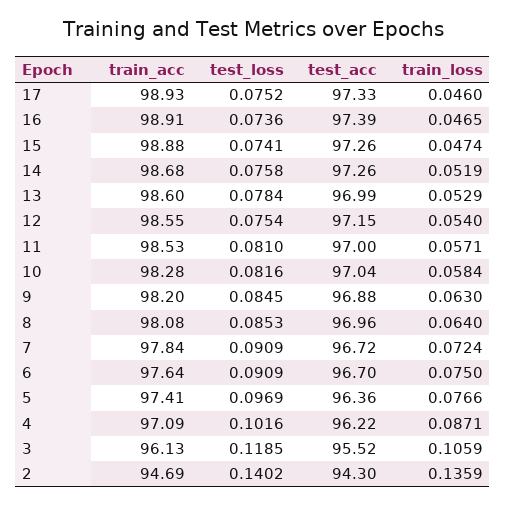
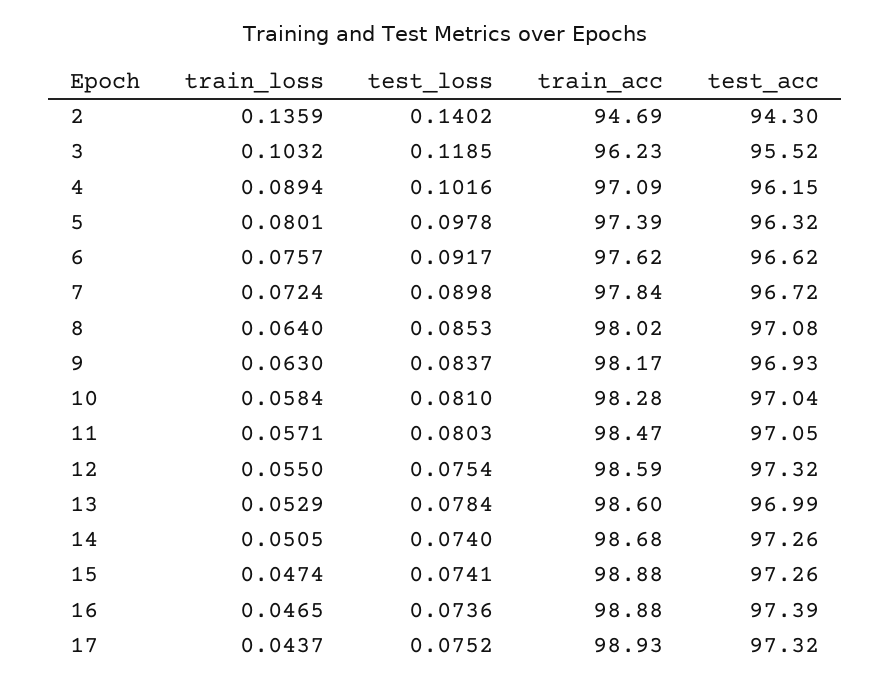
  {
    "train_acc": {
      "17": 98.93,
-     "16": 98.91,
+     "16": 98.88,
      "15": 98.88,
      "14": 98.68,
      "13": 98.6,
-     "12": 98.55,
+     "12": 98.59,
-     "11": 98.53,
+     "11": 98.47,
      "10": 98.28,
-     "9": 98.2,
+     "9": 98.17,
-     "8": 98.08,
+     "8": 98.02,
      "7": 97.84,
-     "6": 97.64,
+     "6": 97.62,
-     "5": 97.41,
+     "5": 97.39,
      "4": 97.09,
-     "3": 96.13,
+     "3": 96.23,
      "2": 94.69
    },
    "test_loss": {
      "17": 0.0752,
      "16": 0.0736,
      "15": 0.0741,
-     "14": 0.0758,
+     "14": 0.074,
      "13": 0.0784,
      "12": 0.0754,
-     "11": 0.081,
+     "11": 0.0803,
-     "10": 0.0816,
+     "10": 0.081,
-     "9": 0.0845,
+     "9": 0.0837,
      "8": 0.0853,
-     "7": 0.0909,
+     "7": 0.0898,
-     "6": 0.0909,
+     "6": 0.0917,
-     "5": 0.0969,
+     "5": 0.0978,
      "4": 0.1016,
      "3": 0.1185,
      "2": 0.1402
    },
    "test_acc": {
-     "17": 97.33,
+     "17": 97.32,
      "16": 97.39,
      "15": 97.26,
      "14": 97.26,
      "13": 96.99,
-     "12": 97.15,
+     "12": 97.32,
-     "11": 97,
+     "11": 97.05,
      "10": 97.04,
-     "9": 96.88,
+     "9": 96.93,
-     "8": 96.96,
+     "8": 97.08,
      "7": 96.72,
-     "6": 96.7,
+     "6": 96.62,
-     "5": 96.36,
+     "5": 96.32,
-     "4": 96.22,
+     "4": 96.15,
      "3": 95.52,
      "2": 94.3
    },
    "train_loss": {
-     "17": 0.046,
+     "17": 0.0437,
      "16": 0.0465,
      "15": 0.0474,
-     "14": 0.0519,
+     "14": 0.0505,
      "13": 0.0529,
-     "12": 0.054,
+     "12": 0.055,
      "11": 0.0571,
      "10": 0.0584,
      "9": 0.063,
      "8": 0.064,
      "7": 0.0724,
-     "6": 0.075,
+     "6": 0.0757,
-     "5": 0.0766,
+     "5": 0.0801,
-     "4": 0.0871,
+     "4": 0.0894,
-     "3": 0.1059,
+     "3": 0.1032,
      "2": 0.1359
    }
  }

